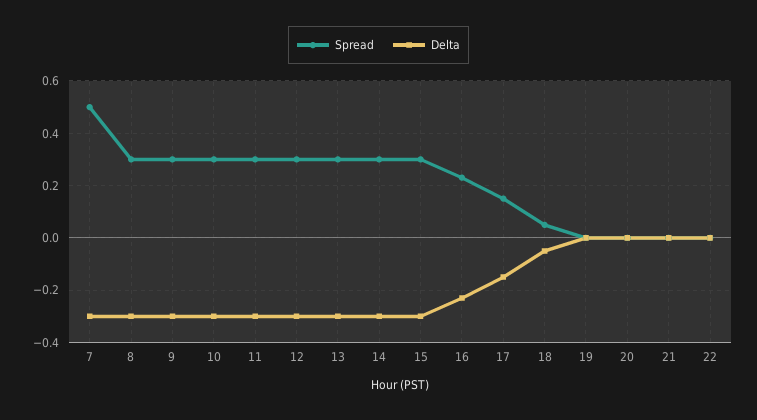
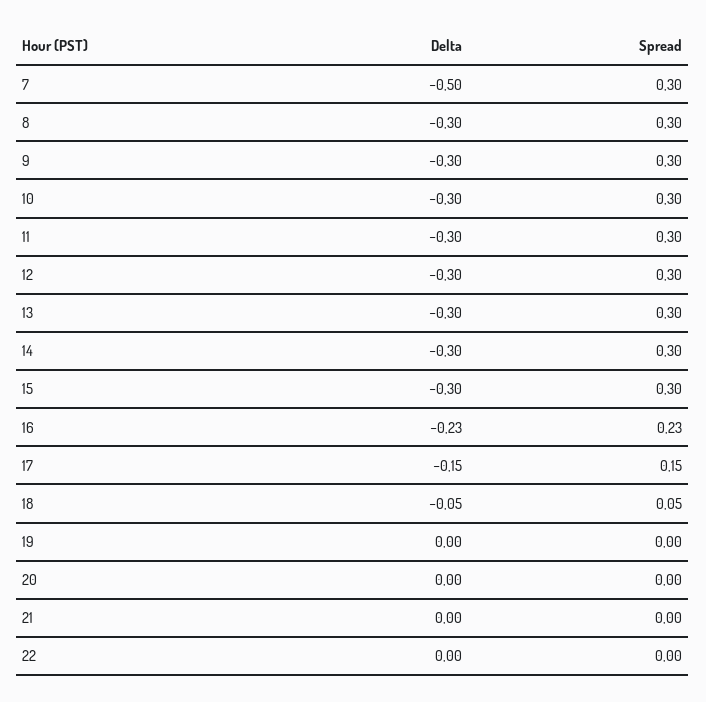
  {
    "Spread": {
-     "7": 0.5,
+     "7": 0.3,
      "8": 0.3,
      "9": 0.3,
      "10": 0.3,
      "11": 0.3,
      "12": 0.3,
      "13": 0.3,
      "14": 0.3,
      "15": 0.3,
      "16": 0.23,
      "17": 0.15,
      "18": 0.05,
      "19": 0,
      "20": 0,
      "21": 0,
      "22": 0
    },
    "Delta": {
-     "7": -0.3,
+     "7": -0.5,
      "8": -0.3,
      "9": -0.3,
      "10": -0.3,
      "11": -0.3,
      "12": -0.3,
      "13": -0.3,
      "14": -0.3,
      "15": -0.3,
      "16": -0.23,
      "17": -0.15,
      "18": -0.05,
      "19": 0,
      "20": 0,
      "21": 0,
      "22": 0
    }
  }

